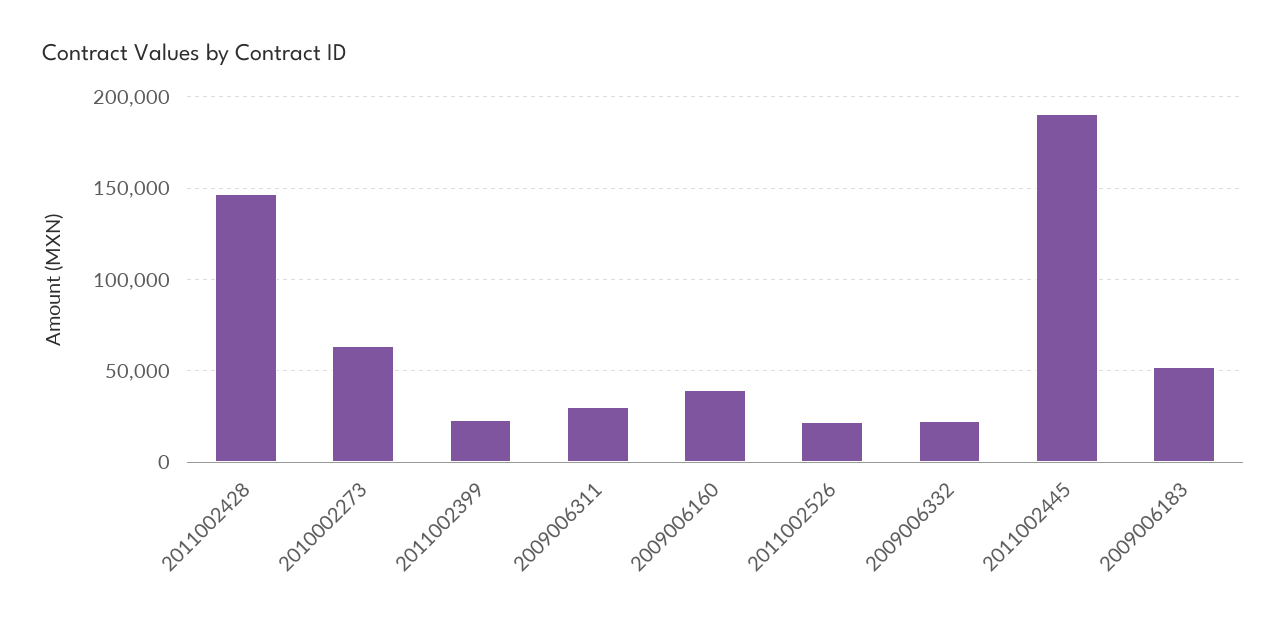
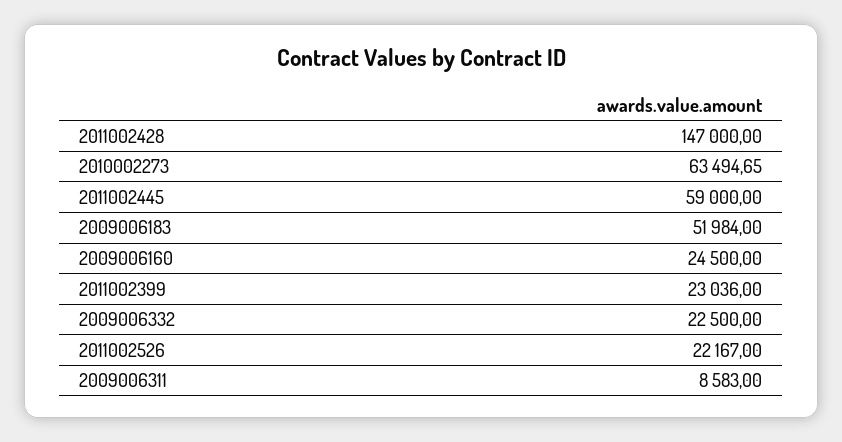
  {
    "2011002428": 147000,
    "2010002273": 63494.65,
    "2011002399": 23036,
-   "2009006311": 30000,
+   "2009006311": 8583,
-   "2009006160": 40000,
+   "2009006160": 24500,
    "2011002526": 22167,
    "2009006332": 22500,
-   "2011002445": 190000,
+   "2011002445": 59000,
    "2009006183": 51984
  }

